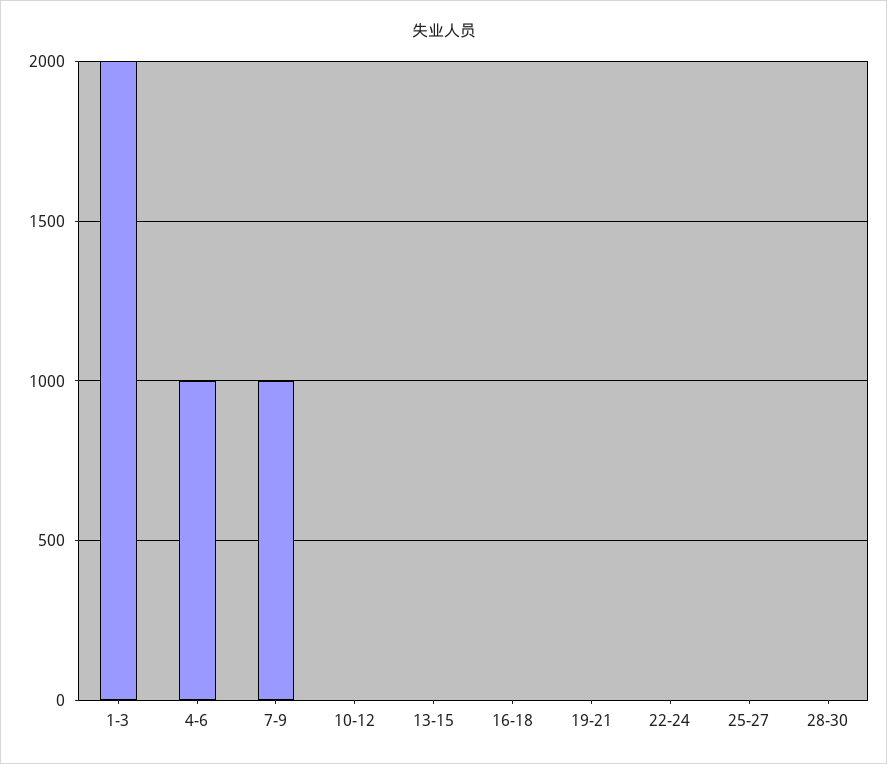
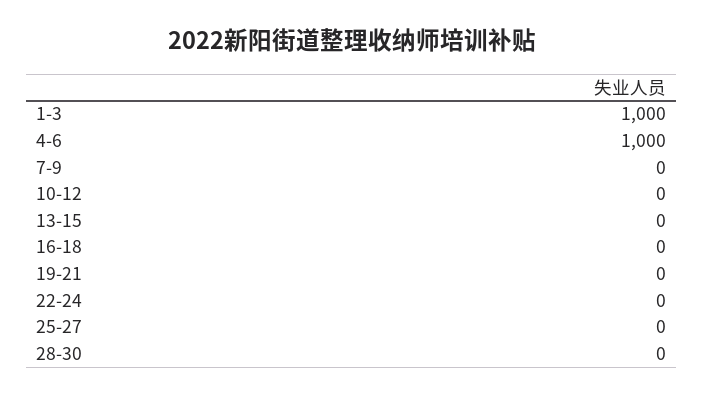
  {
-   "1-3": 2000,
+   "1-3": 1000,
    "4-6": 1000,
-   "7-9": 1000,
+   "7-9": 0,
    "10-12": 0,
    "13-15": 0,
    "16-18": 0,
    "19-21": 0,
    "22-24": 0,
    "25-27": 0,
    "28-30": 0
  }

